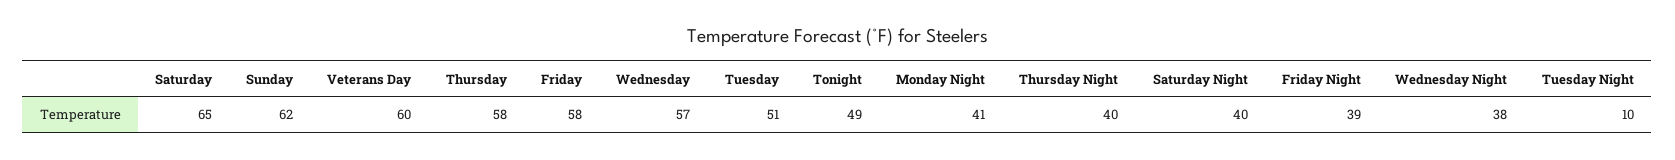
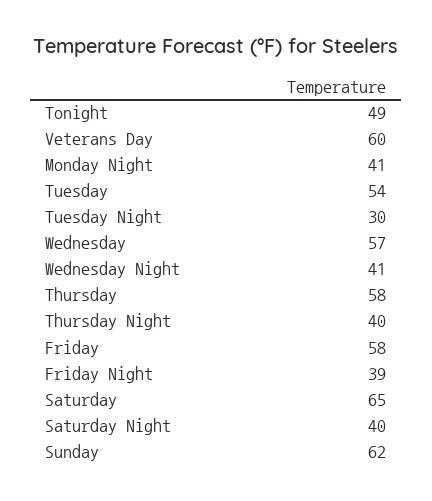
  {
    "Saturday": 65,
    "Sunday": 62,
    "Veterans Day": 60,
    "Thursday": 58,
    "Friday": 58,
    "Wednesday": 57,
-   "Tuesday": 51,
+   "Tuesday": 54,
    "Tonight": 49,
    "Monday Night": 41,
    "Thursday Night": 40,
    "Saturday Night": 40,
    "Friday Night": 39,
-   "Wednesday Night": 38,
+   "Wednesday Night": 41,
-   "Tuesday Night": 10
+   "Tuesday Night": 30
  }

